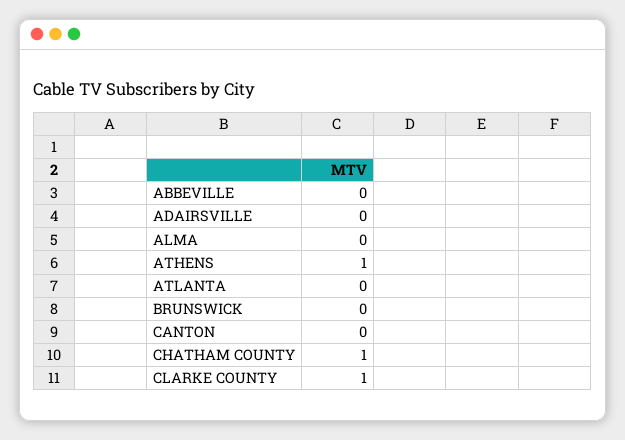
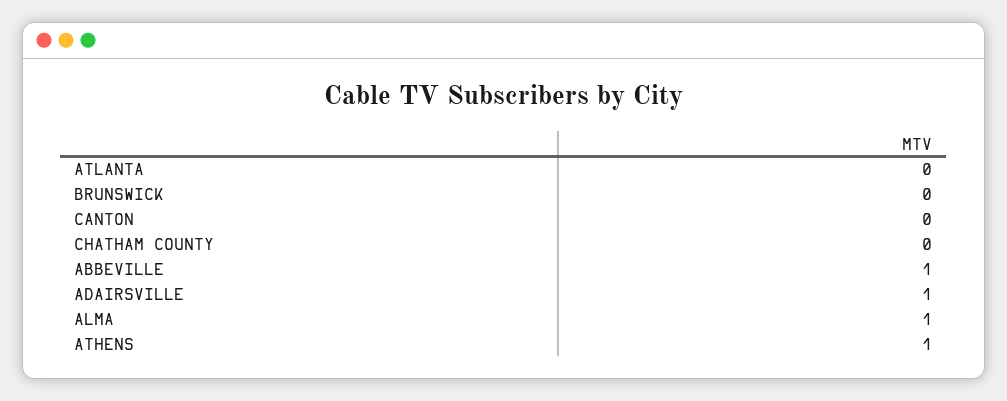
  {
-   "ABBEVILLE": 0,
+   "ABBEVILLE": 1,
-   "ADAIRSVILLE": 0,
+   "ADAIRSVILLE": 1,
-   "ALMA": 0,
+   "ALMA": 1,
    "ATHENS": 1,
    "ATLANTA": 0,
    "BRUNSWICK": 0,
    "CANTON": 0,
-   "CHATHAM COUNTY": 1,
+   "CHATHAM COUNTY": 0
-   "CLARKE COUNTY": 1
  }

